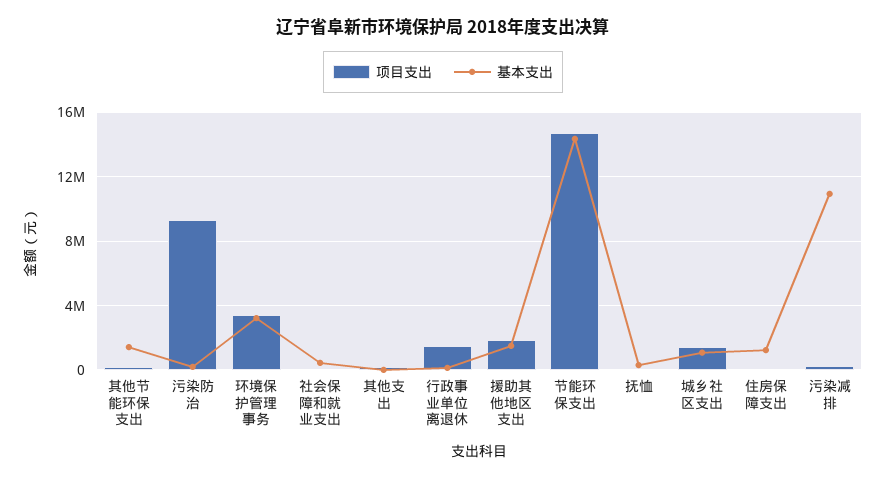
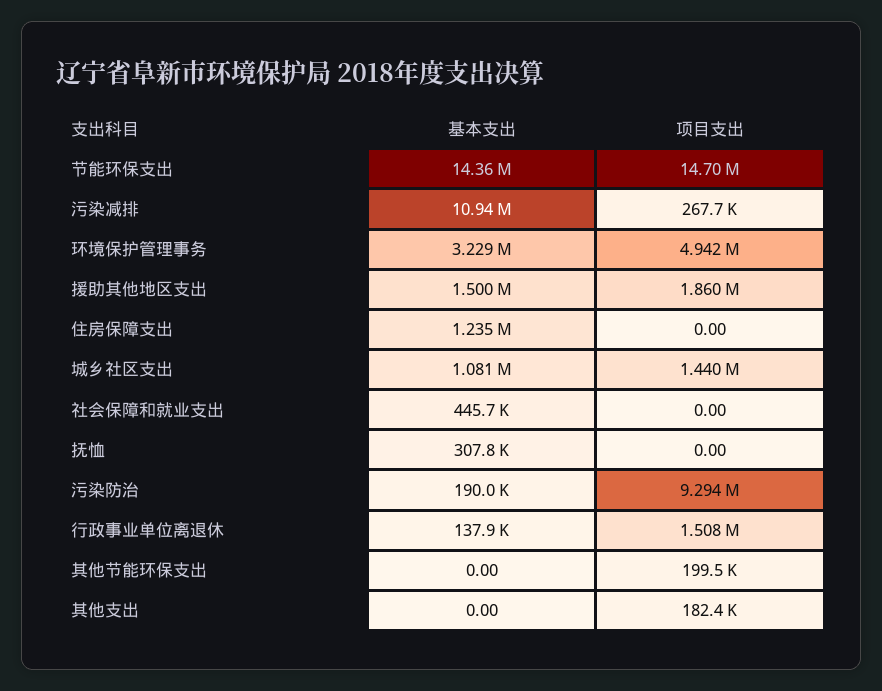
  {
    "项目支出": {
      "其他节能环保支出": 199500,
      "污染防治": 9294000,
-     "环境保护管理事务": 3500000,
+     "环境保护管理事务": 4942000,
      "社会保障和就业支出": 0,
      "其他支出": 182400,
      "行政事业单位离退休": 1508000,
      "援助其他地区支出": 1860000,
      "节能环保支出": 14700000,
      "抚恤": 0,
      "城乡社区支出": 1440000,
      "住房保障支出": 0,
      "污染减排": 267700
    },
    "基本支出": {
-     "其他节能环保支出": 1500000,
+     "其他节能环保支出": 0,
      "污染防治": 190000,
      "环境保护管理事务": 3229000,
      "社会保障和就业支出": 445700,
      "其他支出": 0,
      "行政事业单位离退休": 137900,
      "援助其他地区支出": 1500000,
      "节能环保支出": 14360000,
      "抚恤": 307800,
      "城乡社区支出": 1081000,
      "住房保障支出": 1235000,
      "污染减排": 10940000
    }
  }

